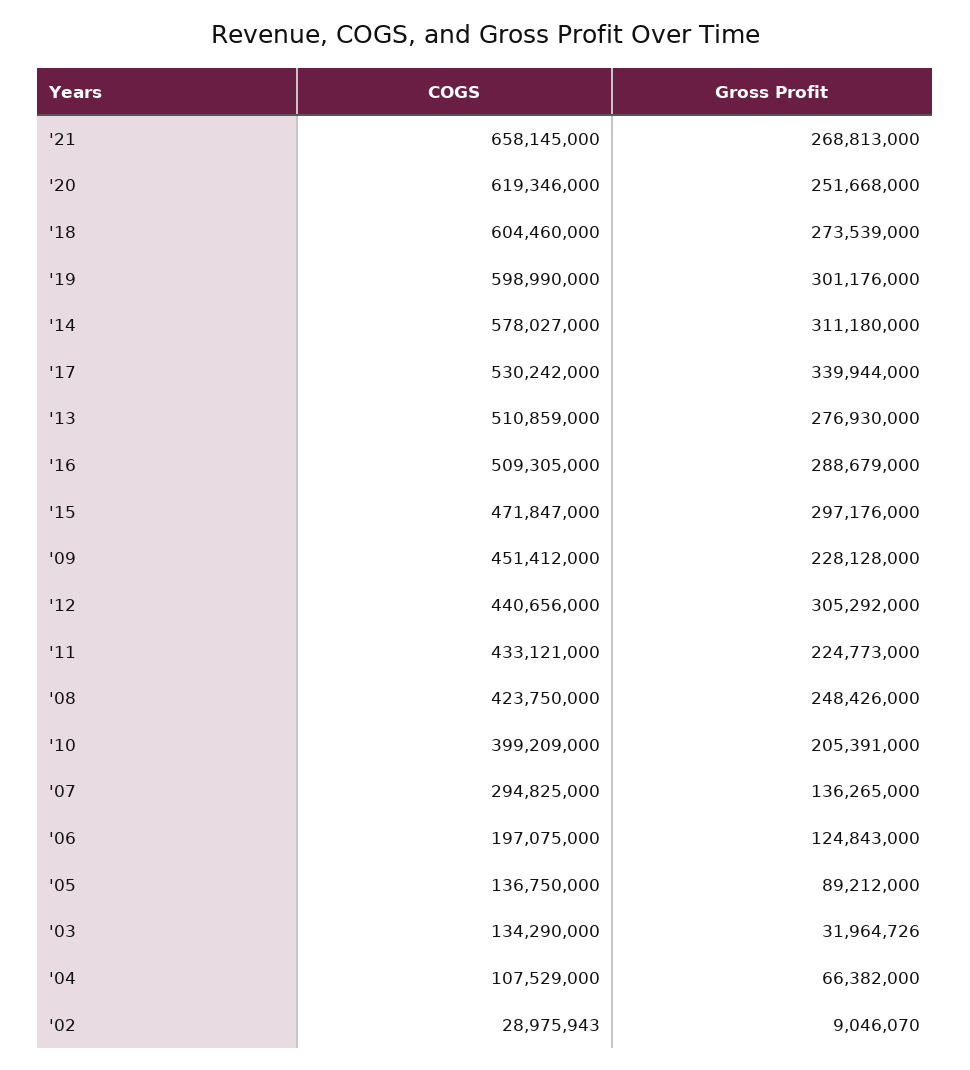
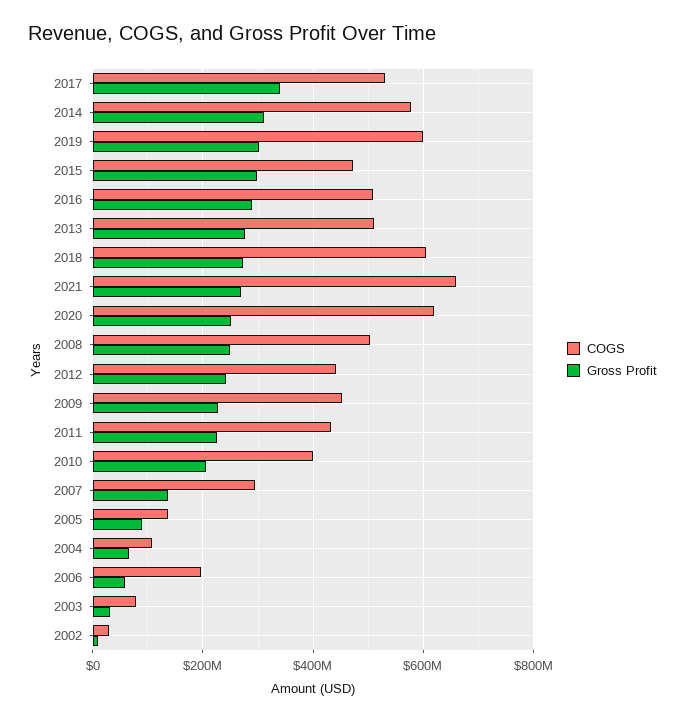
  {
    "COGS": {
      "'21": 658145000,
      "'20": 619346000,
      "'18": 604460000,
      "'19": 598990000,
      "'14": 578027000,
      "'17": 530242000,
      "'13": 510859000,
      "'16": 509305000,
      "'15": 471847000,
      "'09": 451412000,
      "'12": 440656000,
      "'11": 433121000,
-     "'08": 423750000,
+     "'08": 500000000,
      "'10": 399209000,
      "'07": 294825000,
      "'06": 197075000,
      "'05": 136750000,
-     "'03": 134290000,
+     "'03": 80000000,
      "'04": 107529000,
      "'02": 28975943
    },
    "Gross Profit": {
      "'21": 268813000,
      "'20": 251668000,
      "'18": 273539000,
      "'19": 301176000,
      "'14": 311180000,
      "'17": 339944000,
      "'13": 276930000,
      "'16": 288679000,
      "'15": 297176000,
      "'09": 228128000,
-     "'12": 305292000,
+     "'12": 240000000,
      "'11": 224773000,
      "'08": 248426000,
      "'10": 205391000,
      "'07": 136265000,
-     "'06": 124843000,
+     "'06": 60000000,
      "'05": 89212000,
      "'03": 31964726,
      "'04": 66382000,
      "'02": 9046070
    }
  }

